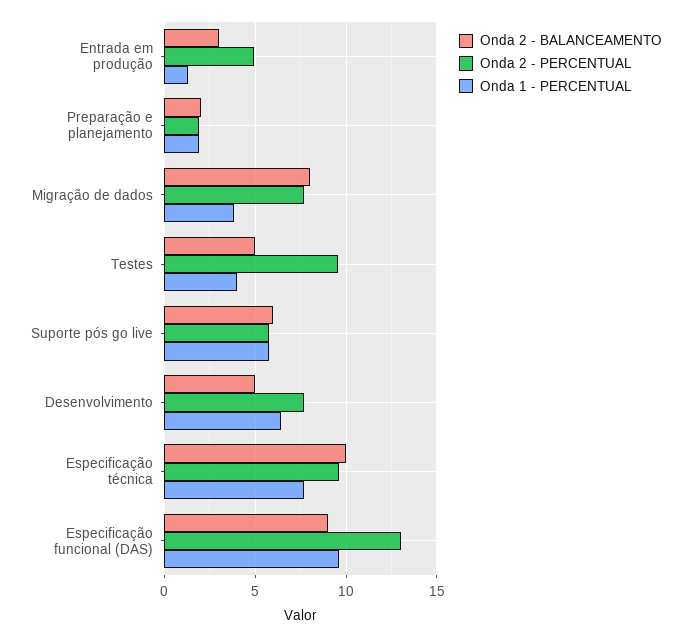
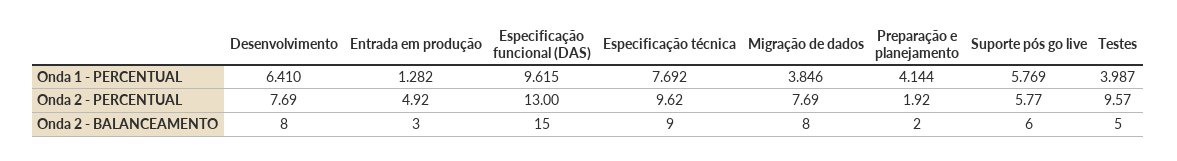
  {
    "Onda 2 - BALANCEAMENTO": {
      "Entrada em produção": 3,
      "Preparação e planejamento": 2,
      "Migração de dados": 8,
      "Testes": 5,
      "Suporte pós go live": 6,
-     "Desenvolvimento": 5,
+     "Desenvolvimento": 8,
-     "Especificação técnica": 10,
+     "Especificação técnica": 9,
-     "Especificação funcional (DAS)": 9
+     "Especificação funcional (DAS)": 15
    },
    "Onda 2 - PERCENTUAL": {
      "Entrada em produção": 4.92,
      "Preparação e planejamento": 1.92,
      "Migração de dados": 7.69,
      "Testes": 9.57,
      "Suporte pós go live": 5.77,
      "Desenvolvimento": 7.69,
      "Especificação técnica": 9.62,
      "Especificação funcional (DAS)": 13
    },
    "Onda 1 - PERCENTUAL": {
      "Entrada em produção": 1.282,
-     "Preparação e planejamento": 2,
+     "Preparação e planejamento": 4.144,
      "Migração de dados": 3.846,
      "Testes": 3.987,
      "Suporte pós go live": 5.769,
      "Desenvolvimento": 6.41,
      "Especificação técnica": 7.692,
      "Especificação funcional (DAS)": 9.615
    }
  }

